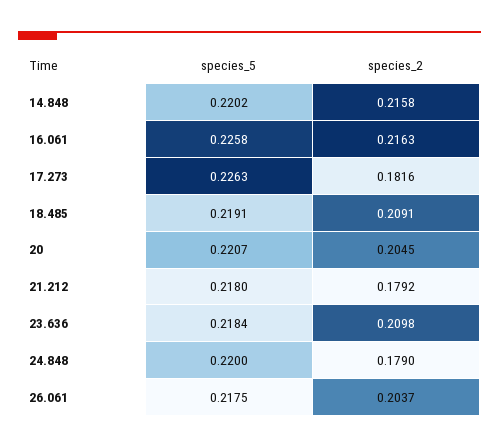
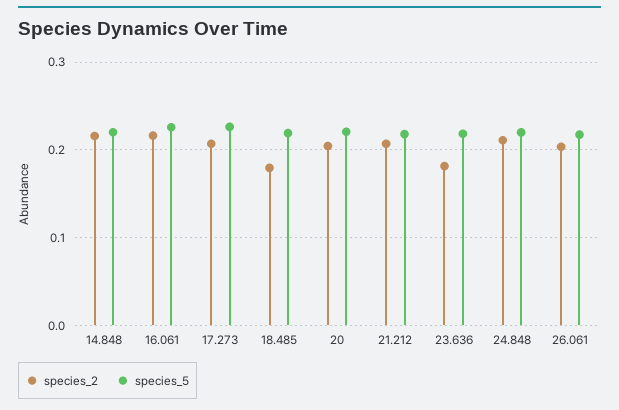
  {
    "species_5": {
      "14.848": 0.2202,
      "16.061": 0.2258,
      "17.273": 0.2263,
      "18.485": 0.2191,
      "20": 0.2207,
      "21.212": 0.218,
      "23.636": 0.2184,
      "24.848": 0.22,
      "26.061": 0.2175
    },
    "species_2": {
      "14.848": 0.2158,
      "16.061": 0.2163,
-     "17.273": 0.1816,
+     "17.273": 0.21,
-     "18.485": 0.2091,
+     "18.485": 0.18,
      "20": 0.2045,
-     "21.212": 0.1792,
+     "21.212": 0.21,
-     "23.636": 0.2098,
+     "23.636": 0.18,
-     "24.848": 0.179,
+     "24.848": 0.21,
      "26.061": 0.2037
    }
  }

